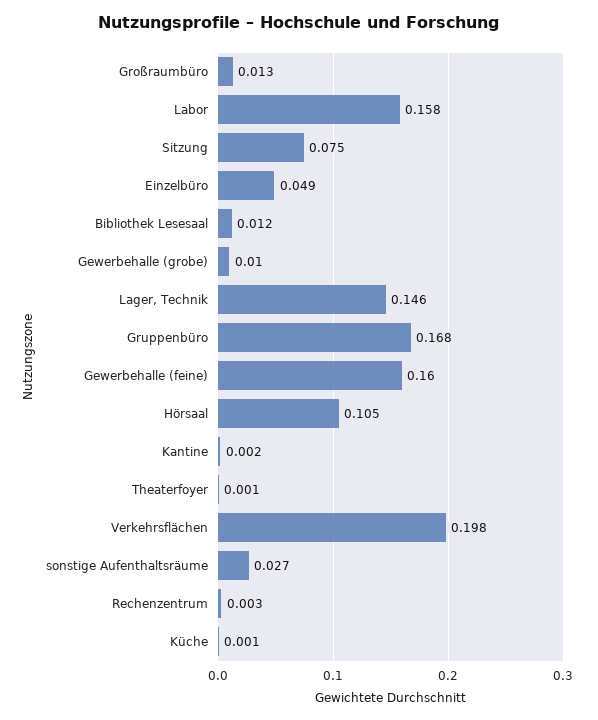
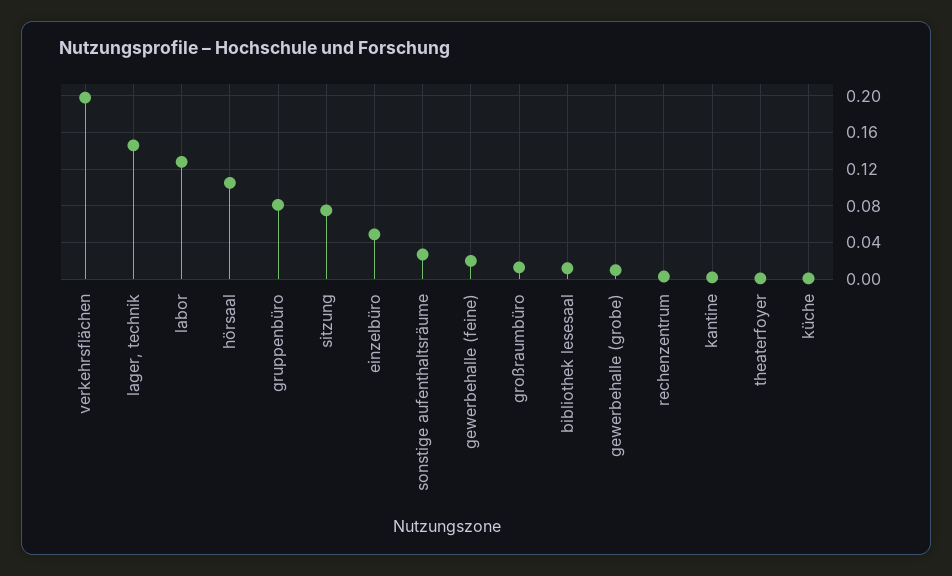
  {
    "Großraumbüro": 0.013,
-   "Labor": 0.158,
+   "Labor": 0.13,
    "Sitzung": 0.075,
    "Einzelbüro": 0.049,
    "Bibliothek Lesesaal": 0.012,
    "Gewerbehalle (grobe)": 0.01,
    "Lager, Technik": 0.146,
-   "Gruppenbüro": 0.168,
+   "Gruppenbüro": 0.08,
-   "Gewerbehalle (feine)": 0.16,
+   "Gewerbehalle (feine)": 0.02,
    "Hörsaal": 0.105,
    "Kantine": 0.002,
    "Theaterfoyer": 0.001,
    "Verkehrsflächen": 0.198,
    "sonstige Aufenthaltsräume": 0.027,
    "Rechenzentrum": 0.003,
    "Küche": 0.001
  }

